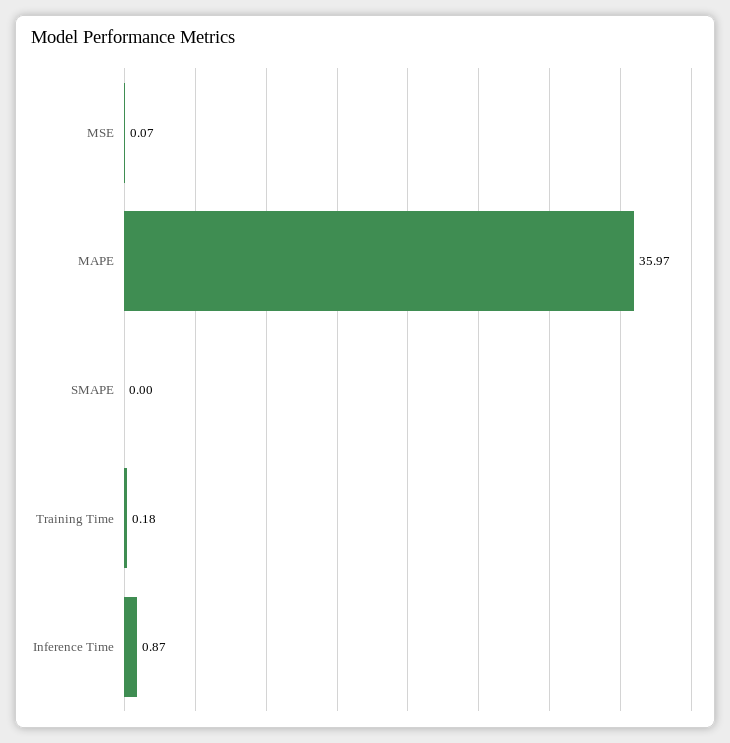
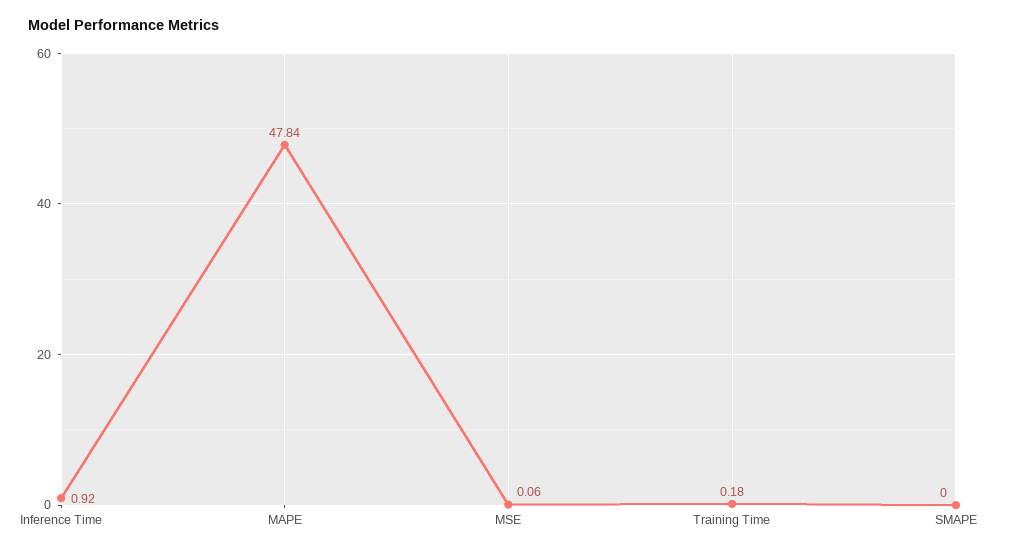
  {
-   "MSE": 0.07,
+   "MSE": 0.06,
-   "MAPE": 35.97,
+   "MAPE": 47.84,
    "SMAPE": 0,
    "Training Time": 0.18,
-   "Inference Time": 0.87
+   "Inference Time": 0.92
  }

